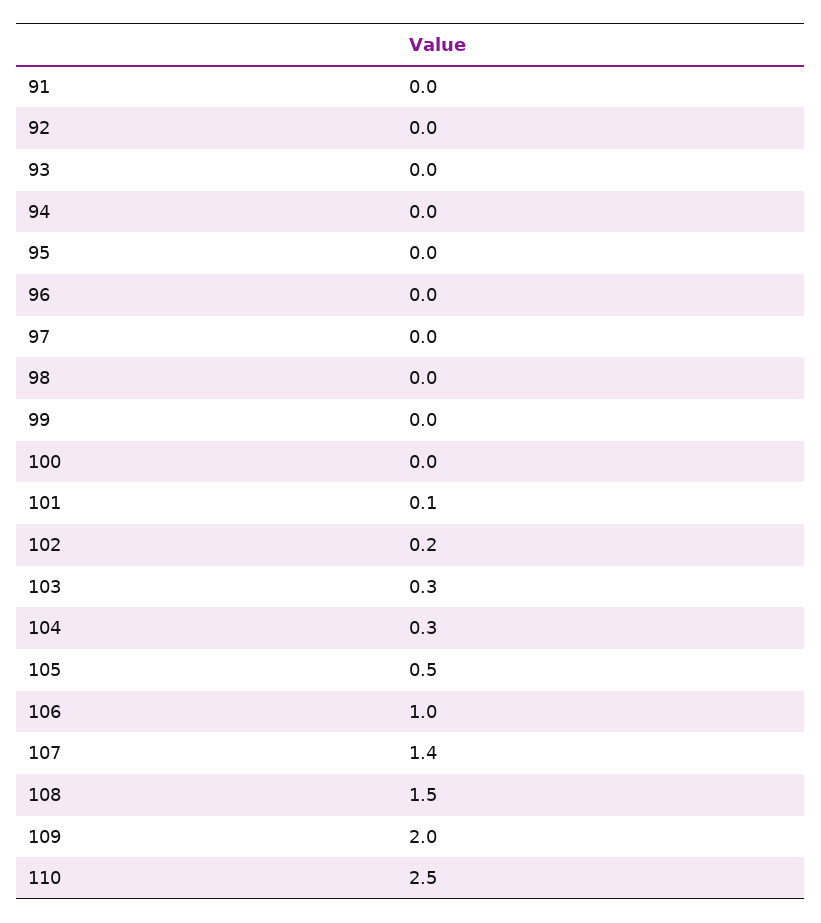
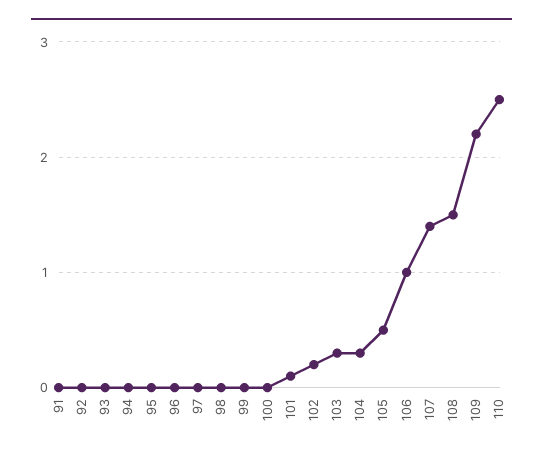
  {
    "91": 0,
    "92": 0,
    "93": 0,
    "94": 0,
    "95": 0,
    "96": 0,
    "97": 0,
    "98": 0,
    "99": 0,
    "100": 0,
    "101": 0.1,
    "102": 0.2,
    "103": 0.3,
    "104": 0.3,
    "105": 0.5,
    "106": 1,
    "107": 1.4,
    "108": 1.5,
-   "109": 2,
+   "109": 2.2,
    "110": 2.5
  }

